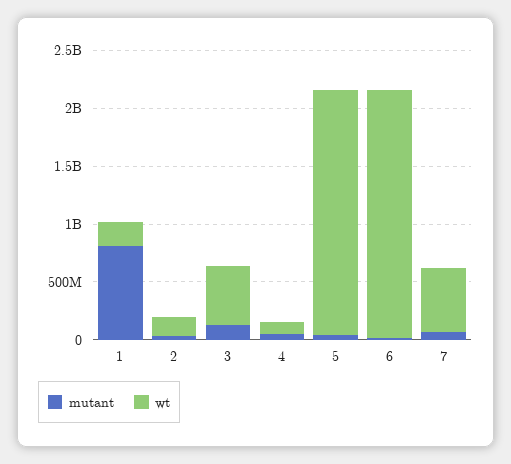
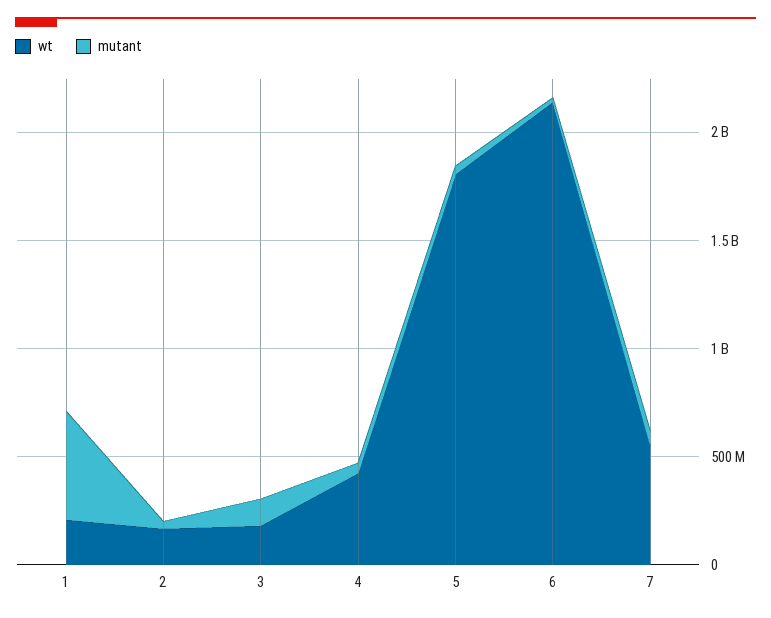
  {
    "mutant": {
-     "1": 800000000,
+     "1": 500000000,
      "2": 0,
      "3": 100000000,
      "4": 0,
      "5": 0,
      "6": 0,
      "7": 100000000
    },
    "wt": {
      "1": 200000000,
      "2": 200000000,
-     "3": 500000000,
+     "3": 200000000,
-     "4": 100000000,
+     "4": 400000000,
-     "5": 2100000000,
+     "5": 1800000000,
      "6": 2100000000,
      "7": 600000000
    }
  }

